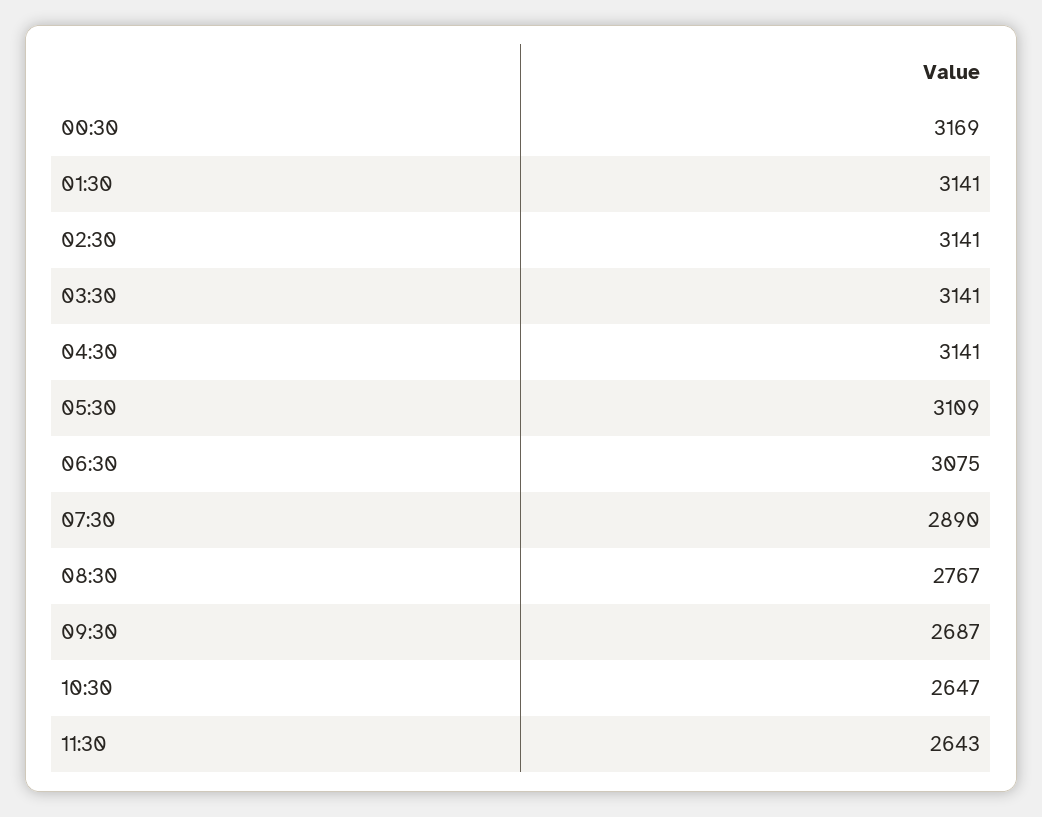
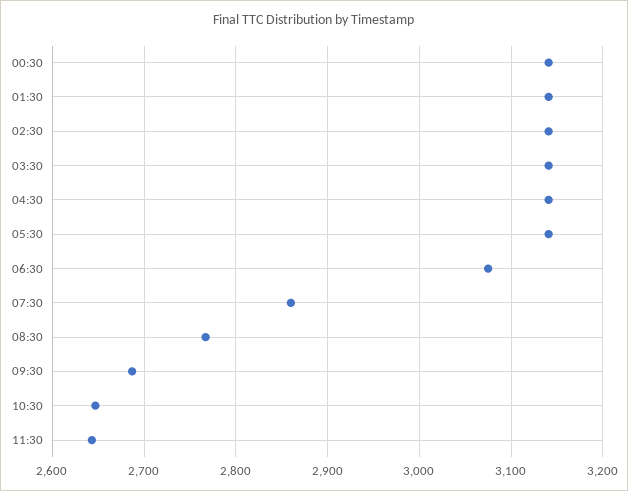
  {
-   "00:30": 3169,
+   "00:30": 3140,
    "01:30": 3141,
    "02:30": 3141,
    "03:30": 3141,
    "04:30": 3141,
-   "05:30": 3109,
+   "05:30": 3140,
    "06:30": 3075,
-   "07:30": 2890,
+   "07:30": 2860,
    "08:30": 2767,
    "09:30": 2687,
    "10:30": 2647,
    "11:30": 2643
  }

